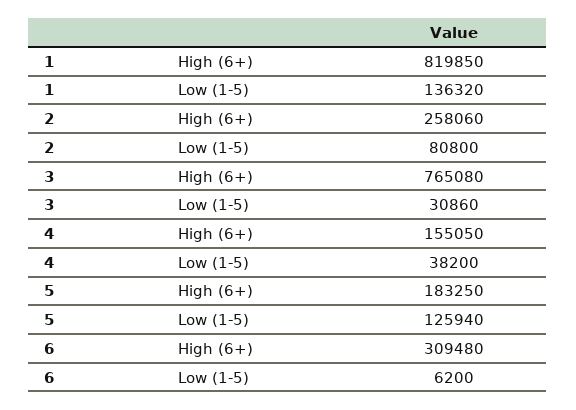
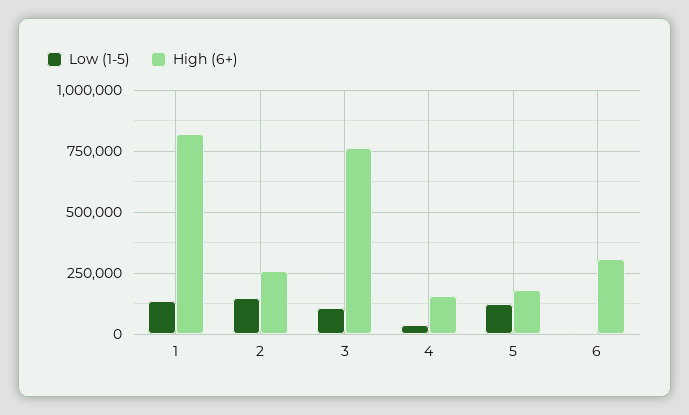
  {
    "High (6+)": {
      "1": 819850,
      "2": 258060,
      "3": 765080,
      "4": 155050,
      "5": 183250,
      "6": 309480
    },
    "Low (1-5)": {
      "1": 136320,
-     "2": 80800,
+     "2": 150000,
-     "3": 30860,
+     "3": 100000,
      "4": 38200,
      "5": 125940,
      "6": 6200
    }
  }

